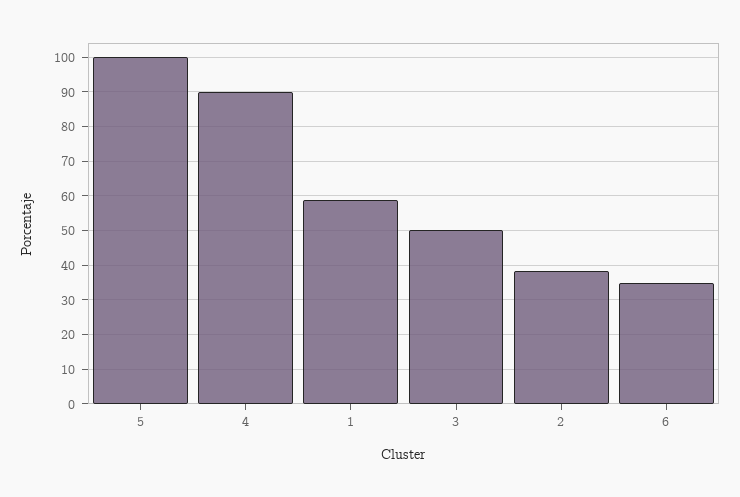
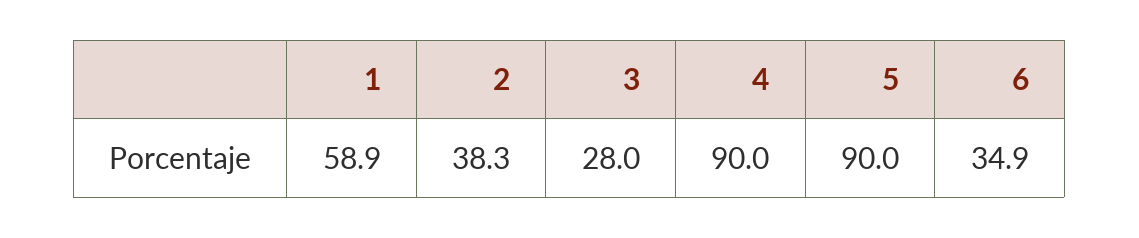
  {
-   "5": 100,
+   "5": 90,
    "4": 90,
    "1": 58.9,
-   "3": 50,
+   "3": 28,
    "2": 38.3,
    "6": 34.9
  }

